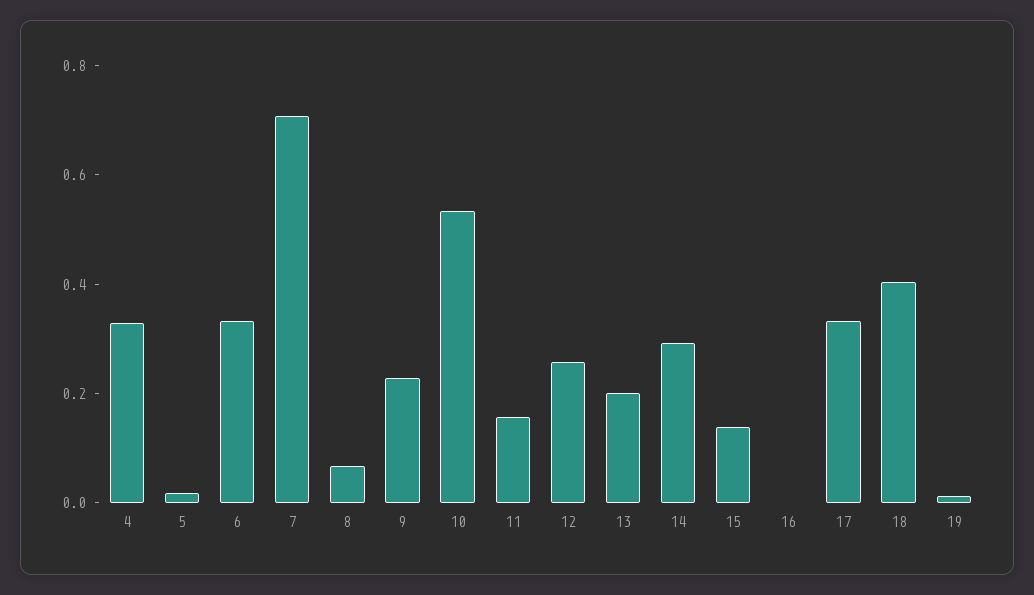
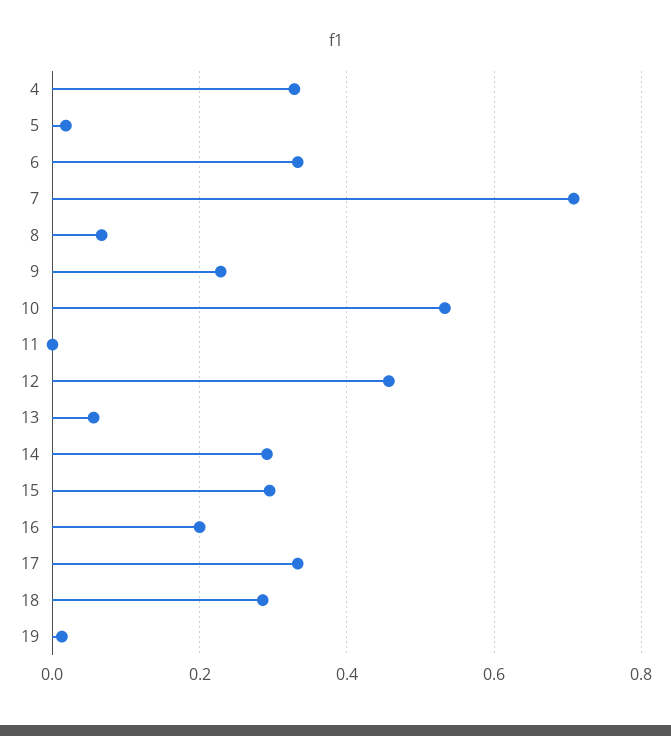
  {
    "4": 0.32,
    "5": 0.02,
    "6": 0.34,
    "7": 0.7,
    "8": 0.06,
    "9": 0.22,
    "10": 0.54,
-   "11": 0.15,
+   "11": 0,
-   "12": 0.25,
+   "12": 0.46,
-   "13": 0.2,
+   "13": 0.06,
    "14": 0.3,
-   "15": 0.15,
+   "15": 0.3,
-   "16": 0,
+   "16": 0.2,
    "17": 0.34,
-   "18": 0.4,
+   "18": 0.28,
    "19": 0.02
  }

